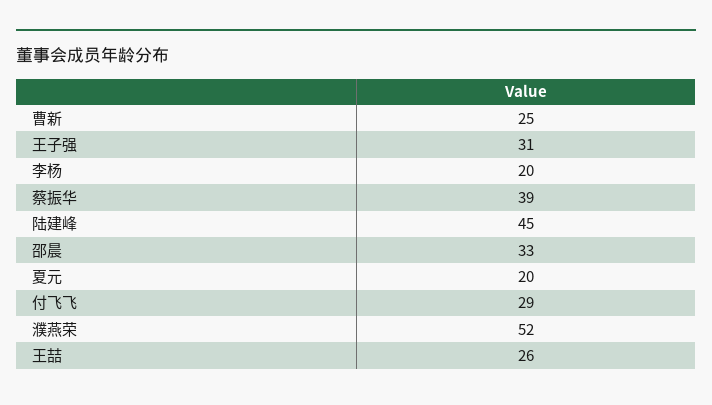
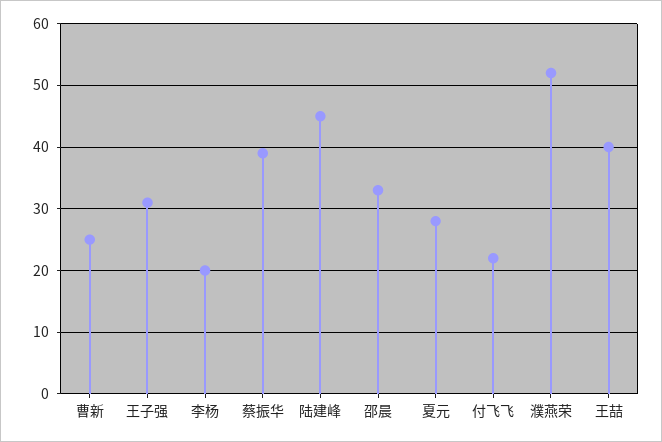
  {
    "曹新": 25,
    "王子强": 31,
    "李杨": 20,
    "蔡振华": 39,
    "陆建峰": 45,
    "邵晨": 33,
-   "夏元": 20,
+   "夏元": 28,
-   "付飞飞": 29,
+   "付飞飞": 22,
    "濮燕荣": 52,
-   "王喆": 26
+   "王喆": 40
  }

